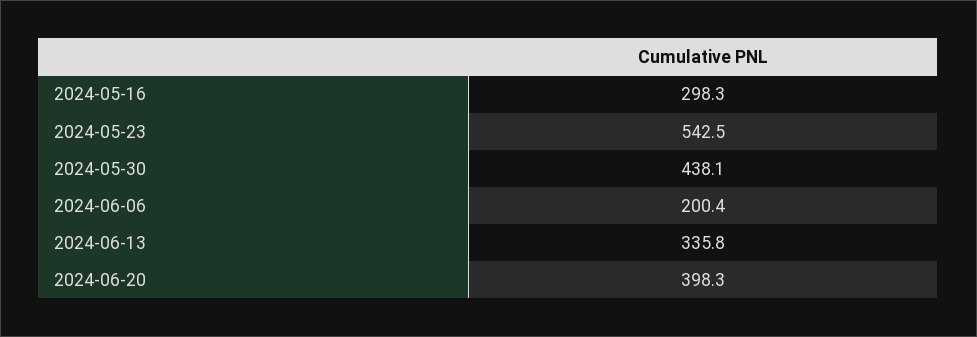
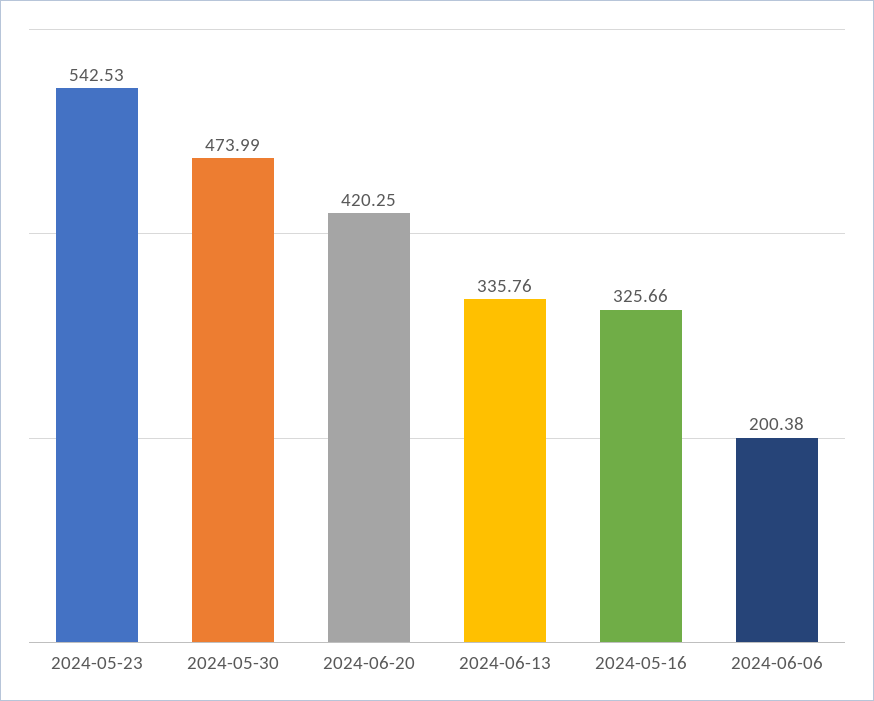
  {
-   "2024-05-16": 298.3,
+   "2024-05-16": 325.66,
    "2024-05-23": 542.53,
-   "2024-05-30": 438.1,
+   "2024-05-30": 473.99,
    "2024-06-06": 200.38,
    "2024-06-13": 335.76,
-   "2024-06-20": 398.3
+   "2024-06-20": 420.25
  }

